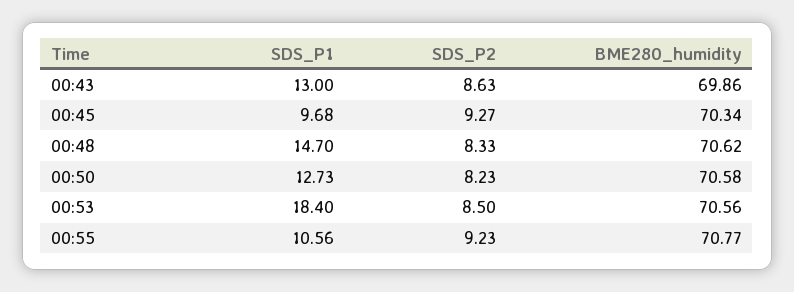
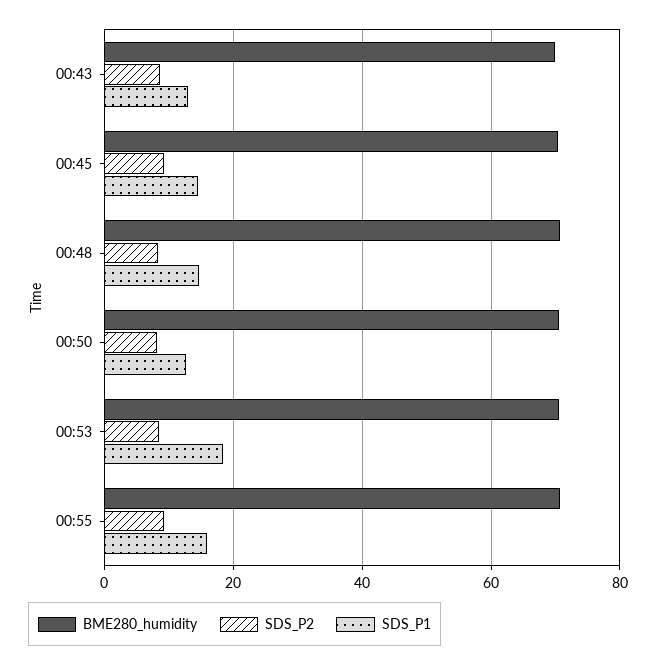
  {
    "SDS_P1": {
      "00:43": 13,
-     "00:45": 9.68,
+     "00:45": 14,
      "00:48": 14.7,
      "00:50": 12.73,
      "00:53": 18.4,
-     "00:55": 10.56
+     "00:55": 16
    },
    "SDS_P2": {
      "00:43": 8.63,
      "00:45": 9.27,
      "00:48": 8.33,
      "00:50": 8.23,
      "00:53": 8.5,
      "00:55": 9.23
    },
    "BME280_humidity": {
      "00:43": 69.86,
      "00:45": 70.34,
      "00:48": 70.62,
      "00:50": 70.58,
      "00:53": 70.56,
      "00:55": 70.77
    }
  }

